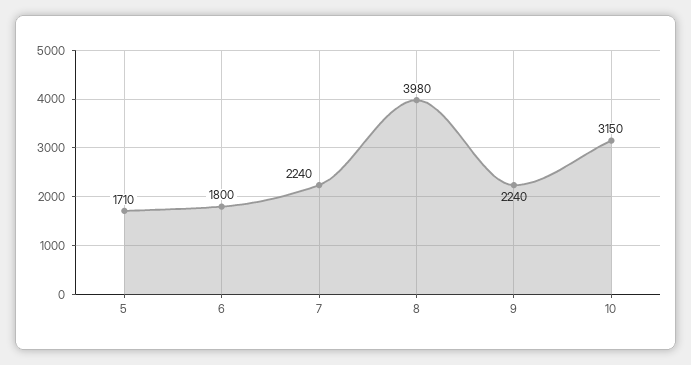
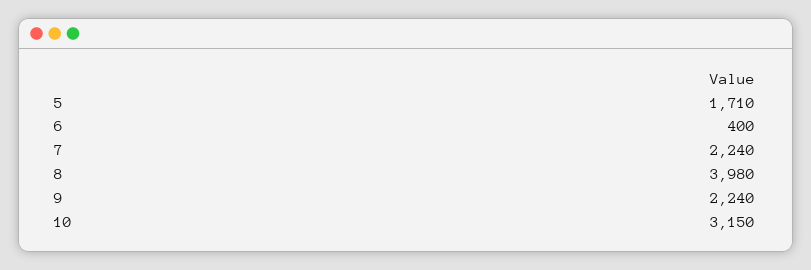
  {
    "5": 1710,
-   "6": 1800,
+   "6": 400,
    "7": 2240,
    "8": 3980,
    "9": 2240,
    "10": 3150
  }

